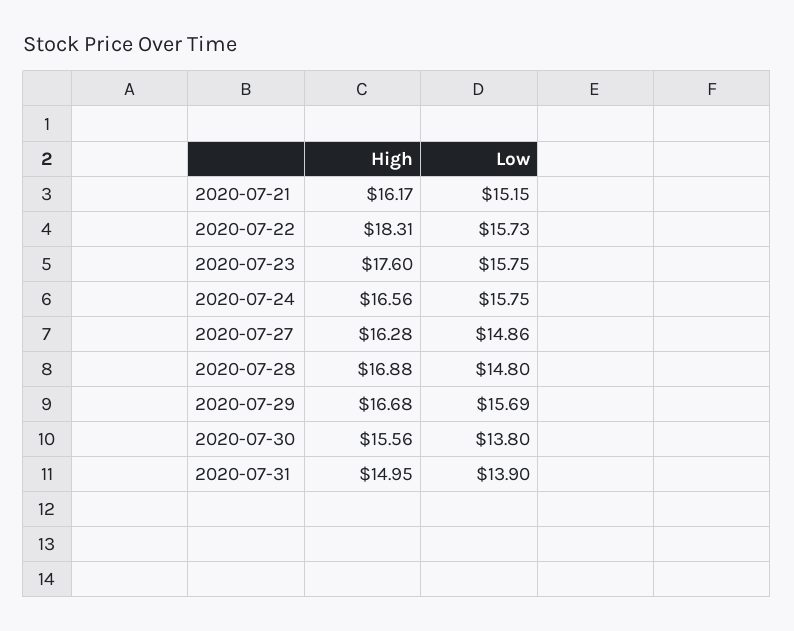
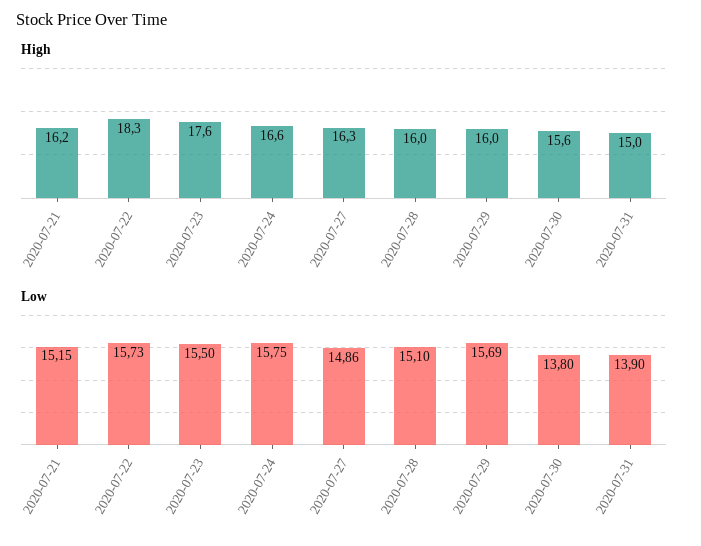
  {
    "High": {
      "2020-07-21": 16.17,
      "2020-07-22": 18.31,
      "2020-07-23": 17.6,
      "2020-07-24": 16.56,
      "2020-07-27": 16.28,
-     "2020-07-28": 16.88,
+     "2020-07-28": 16,
-     "2020-07-29": 16.68,
+     "2020-07-29": 16,
      "2020-07-30": 15.56,
      "2020-07-31": 14.95
    },
    "Low": {
      "2020-07-21": 15.15,
      "2020-07-22": 15.73,
-     "2020-07-23": 15.75,
+     "2020-07-23": 15.5,
      "2020-07-24": 15.75,
      "2020-07-27": 14.86,
-     "2020-07-28": 14.8,
+     "2020-07-28": 15.1,
      "2020-07-29": 15.69,
      "2020-07-30": 13.8,
      "2020-07-31": 13.9
    }
  }

